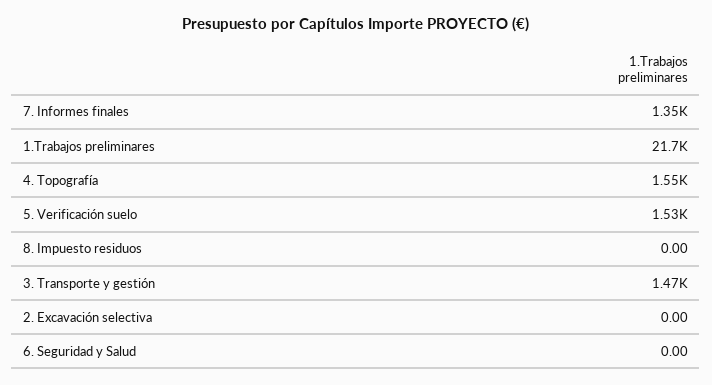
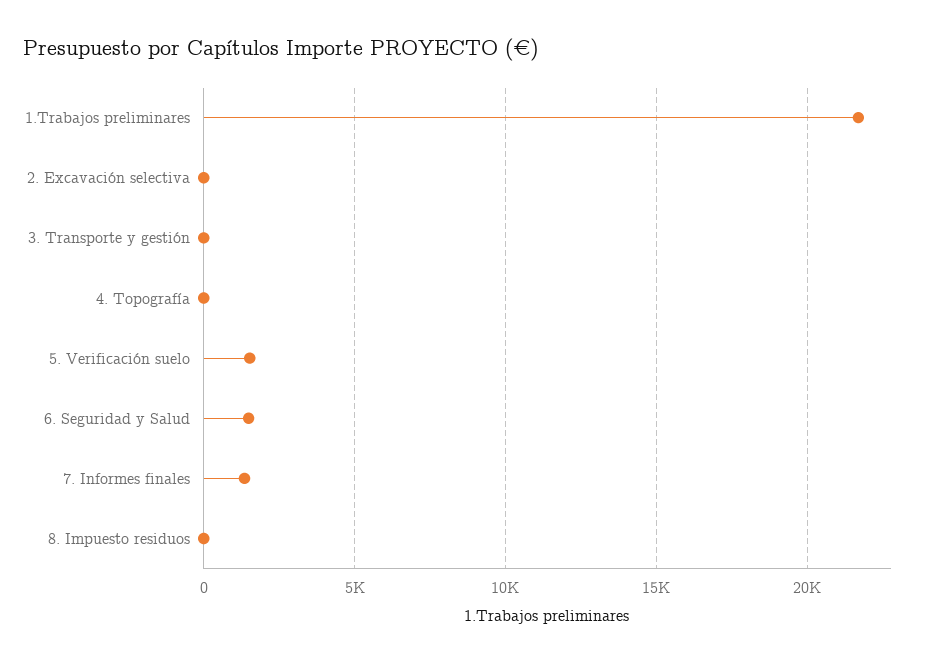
  {
    "7. Informes finales": 1350,
    "1.Trabajos preliminares": 21700,
-   "4. Topografía": 1550,
+   "4. Topografía": 0,
    "5. Verificación suelo": 1530,
    "8. Impuesto residuos": 0,
-   "3. Transporte y gestión": 1470,
+   "3. Transporte y gestión": 0,
    "2. Excavación selectiva": 0,
-   "6. Seguridad y Salud": 0
+   "6. Seguridad y Salud": 1500
  }

